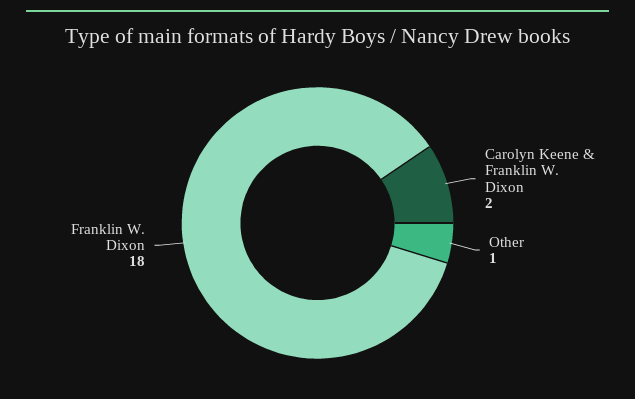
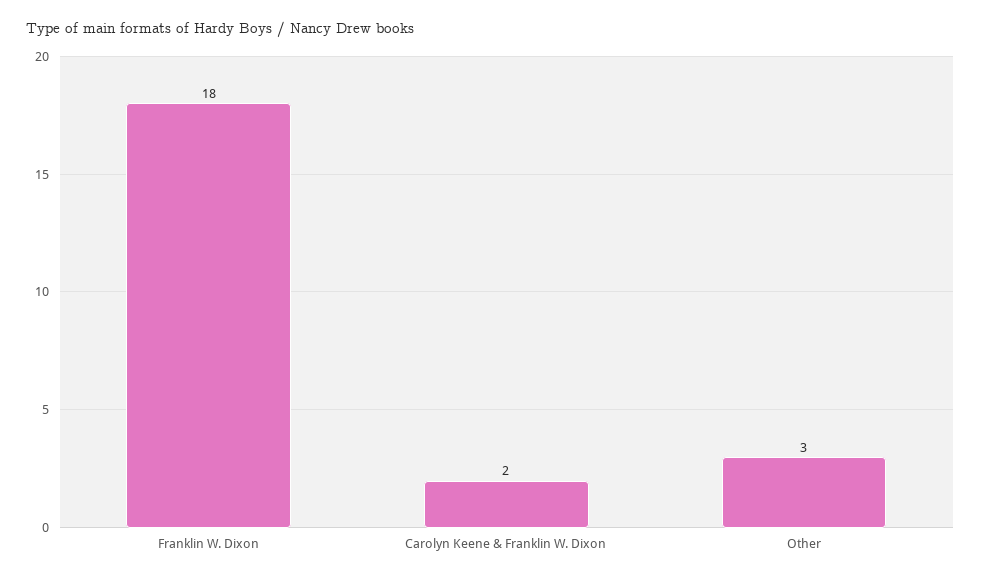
  {
    "Carolyn Keene & Franklin W. Dixon": 2,
-   "Other": 1,
+   "Other": 3,
    "Franklin W. Dixon": 18
  }

